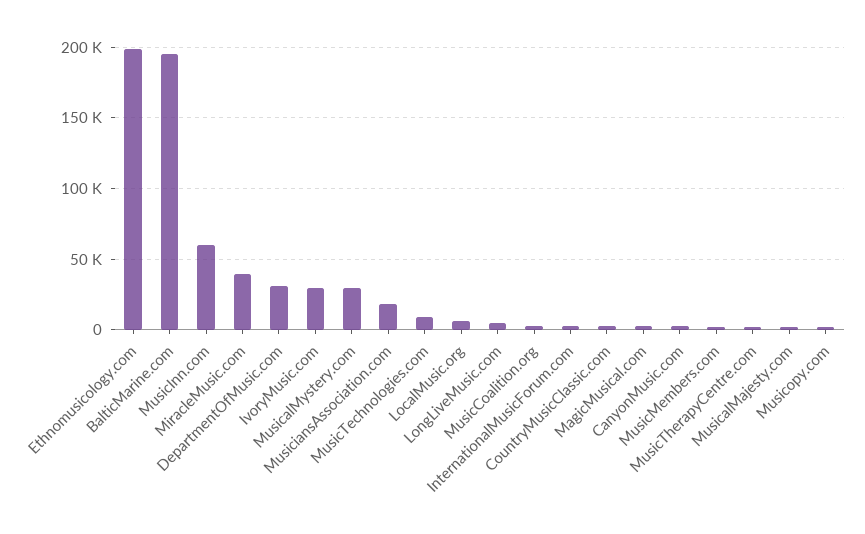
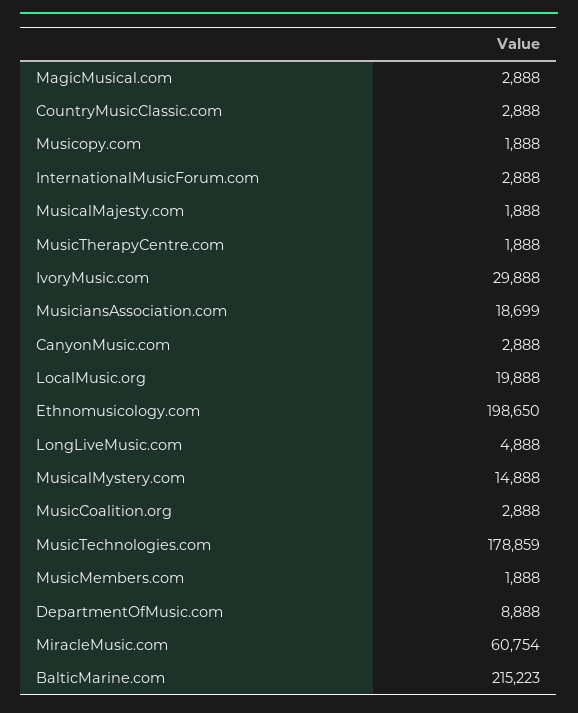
  {
    "Ethnomusicology.com": 198650,
-   "BalticMarine.com": 195000,
+   "BalticMarine.com": 215223,
-   "MusicInn.com": 60000,
-   "MiracleMusic.com": 40000,
+   "MiracleMusic.com": 60754,
-   "DepartmentOfMusic.com": 30000,
+   "DepartmentOfMusic.com": 8888,
    "IvoryMusic.com": 29888,
-   "MusicalMystery.com": 30000,
+   "MusicalMystery.com": 14888,
    "MusiciansAssociation.com": 18699,
-   "MusicTechnologies.com": 10000,
+   "MusicTechnologies.com": 178859,
-   "LocalMusic.org": 5000,
+   "LocalMusic.org": 19888,
    "LongLiveMusic.com": 4888,
    "MusicCoalition.org": 2888,
    "InternationalMusicForum.com": 2888,
    "CountryMusicClassic.com": 2888,
    "MagicMusical.com": 2888,
    "CanyonMusic.com": 2888,
    "MusicMembers.com": 1888,
    "MusicTherapyCentre.com": 1888,
    "MusicalMajesty.com": 1888,
    "Musicopy.com": 1888
  }

